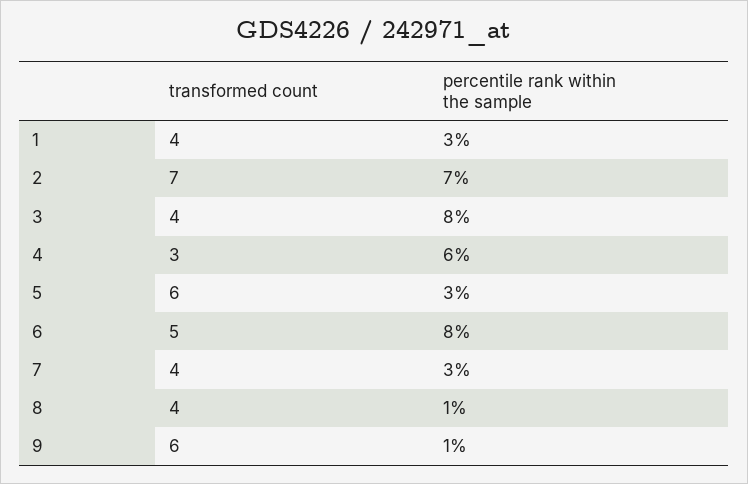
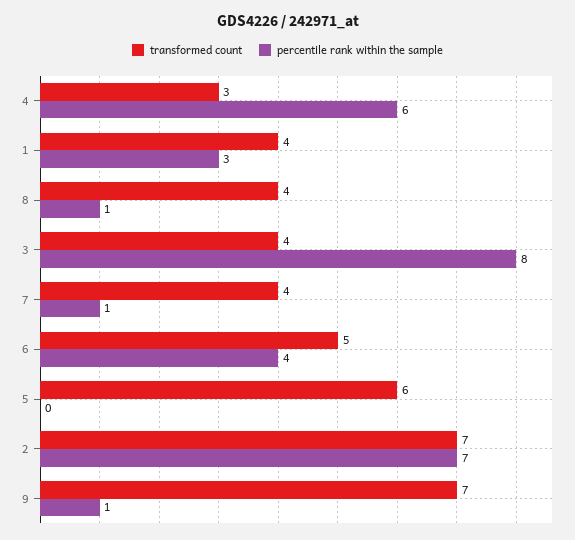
  {
    "transformed count": {
      "1": 4,
      "2": 7,
      "3": 4,
      "4": 3,
      "5": 6,
      "6": 5,
      "7": 4,
      "8": 4,
-     "9": 6
+     "9": 7
    },
    "percentile rank within the sample": {
      "1": 3,
      "2": 7,
      "3": 8,
      "4": 6,
-     "5": 3,
+     "5": 0,
-     "6": 8,
+     "6": 4,
-     "7": 3,
+     "7": 1,
      "8": 1,
      "9": 1
    }
  }

